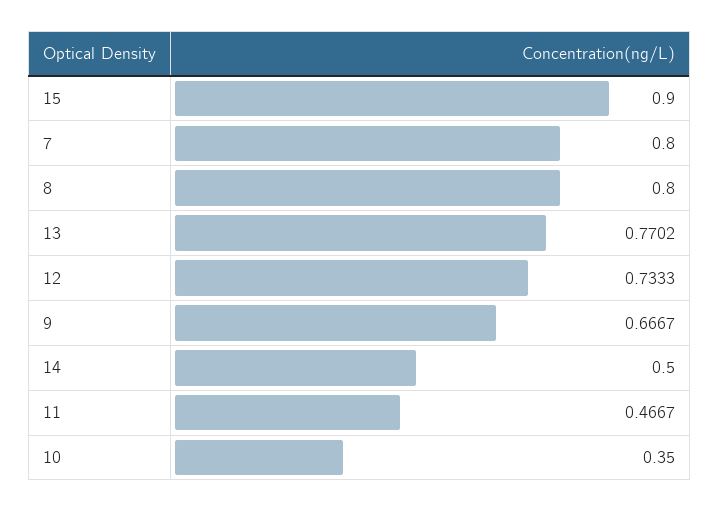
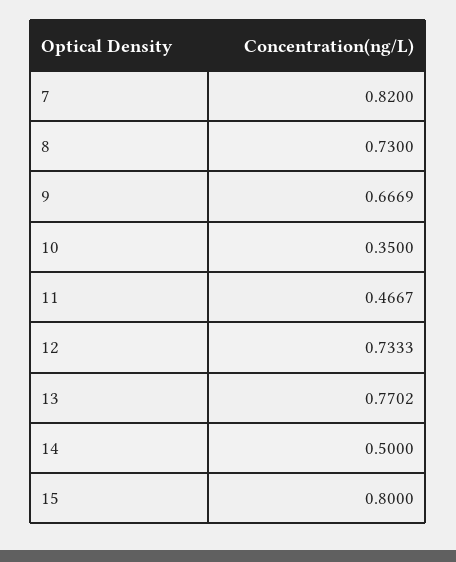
  {
-   "15": 0.9,
+   "15": 0.8,
-   "7": 0.8,
+   "7": 0.82,
-   "8": 0.8,
+   "8": 0.73,
    "13": 0.7702,
    "12": 0.7333,
-   "9": 0.6667,
+   "9": 0.6669,
    "14": 0.5,
    "11": 0.4667,
    "10": 0.35
  }

